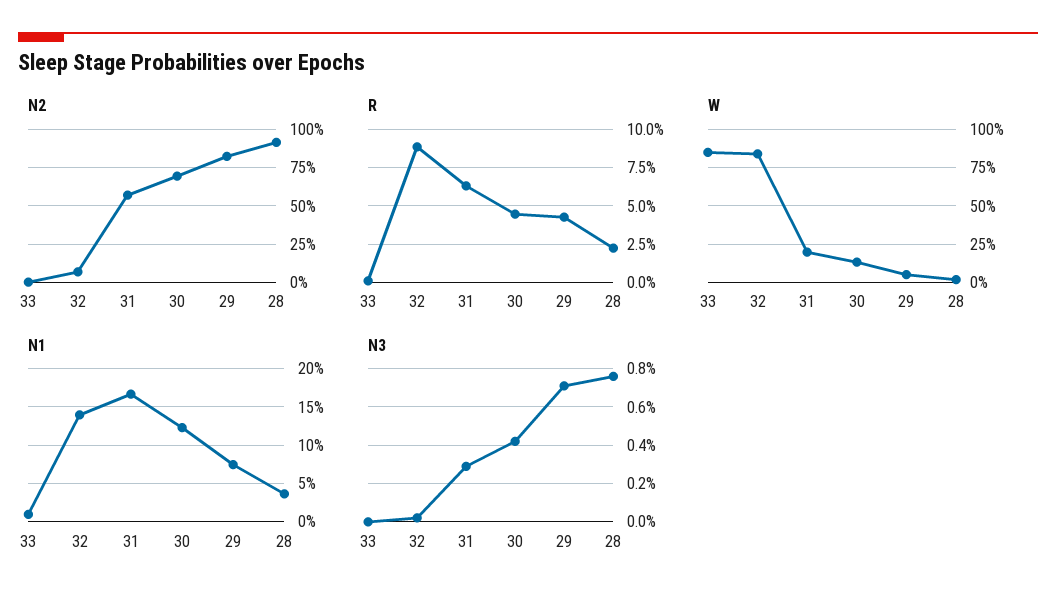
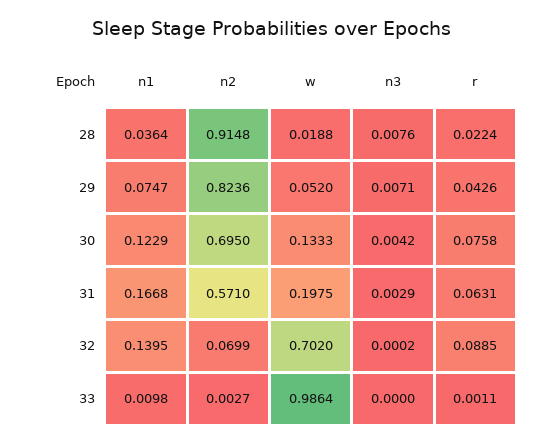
  {
    "N2": {
      "33": 0.0027,
      "32": 0.0699,
      "31": 0.571,
      "30": 0.695,
      "29": 0.8236,
      "28": 0.9148
    },
    "R": {
      "33": 0.0011,
      "32": 0.0885,
      "31": 0.0631,
-     "30": 0.045,
+     "30": 0.0758,
      "29": 0.0426,
      "28": 0.0224
    },
    "W": {
-     "33": 0.85,
+     "33": 0.9864,
-     "32": 0.85,
+     "32": 0.702,
      "31": 0.1975,
      "30": 0.1333,
      "29": 0.052,
      "28": 0.0188
    },
    "N1": {
      "33": 0.0098,
      "32": 0.1395,
      "31": 0.1668,
      "30": 0.1229,
      "29": 0.0747,
      "28": 0.0364
    },
    "N3": {
      "33": 0,
      "32": 0.0002,
      "31": 0.0029,
      "30": 0.0042,
      "29": 0.0071,
      "28": 0.0076
    }
  }

